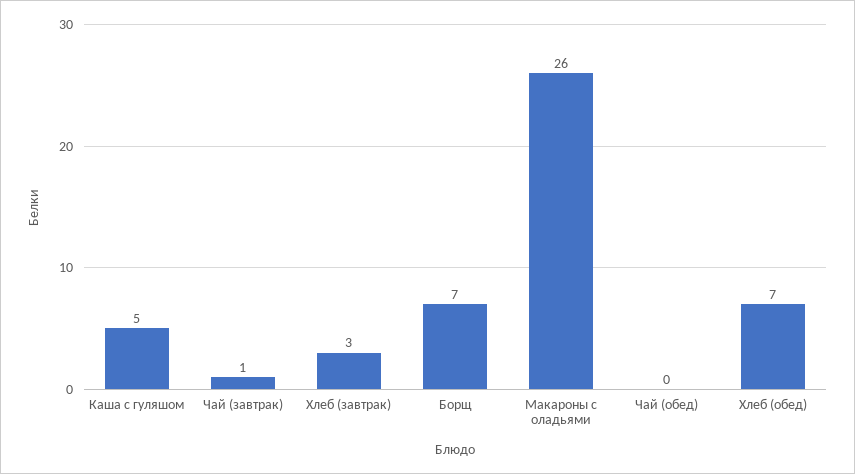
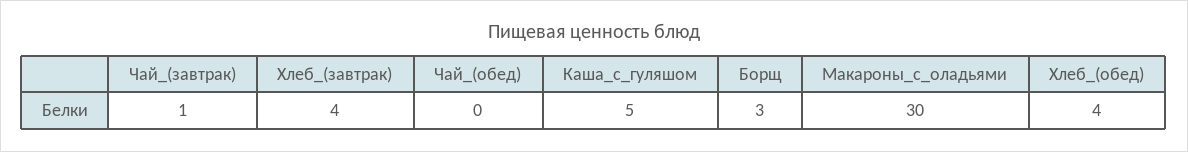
  {
    "Каша с гуляшом": 5,
    "Чай (завтрак)": 1,
-   "Хлеб (завтрак)": 3,
+   "Хлеб (завтрак)": 4,
-   "Борщ": 7,
+   "Борщ": 3,
-   "Макароны с оладьями": 26,
+   "Макароны с оладьями": 30,
    "Чай (обед)": 0,
-   "Хлеб (обед)": 7
+   "Хлеб (обед)": 4
  }

